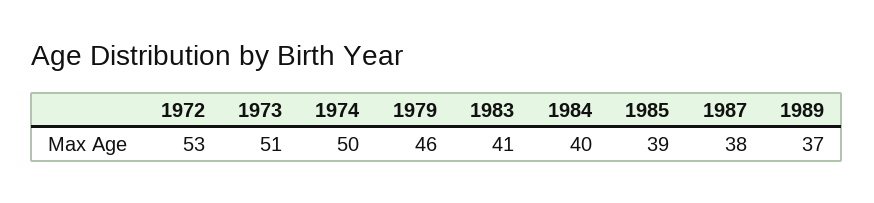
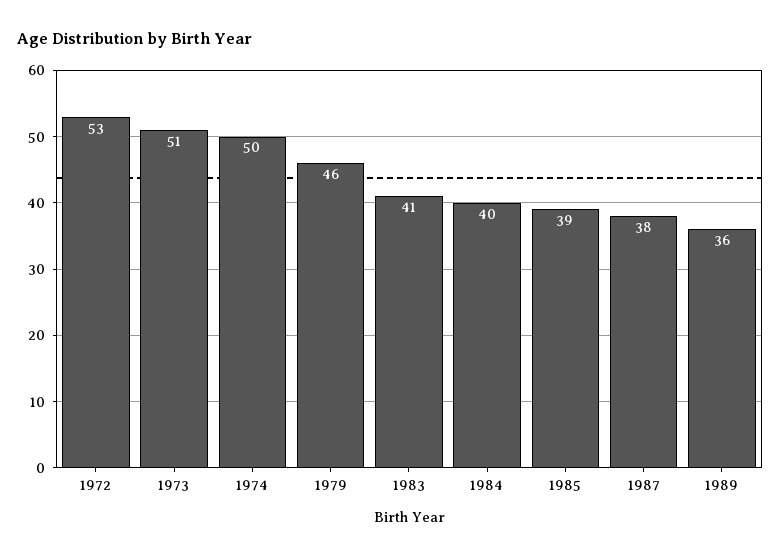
  {
    "1972": 53,
    "1973": 51,
    "1974": 50,
    "1979": 46,
    "1983": 41,
    "1984": 40,
    "1985": 39,
    "1987": 38,
-   "1989": 37
+   "1989": 36
  }

